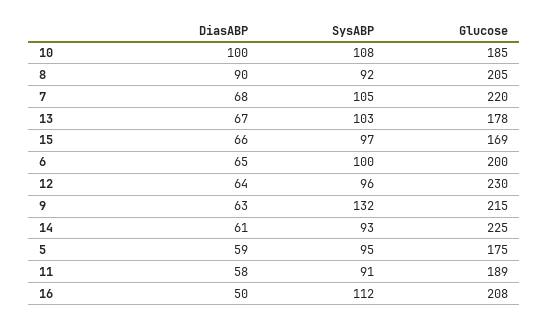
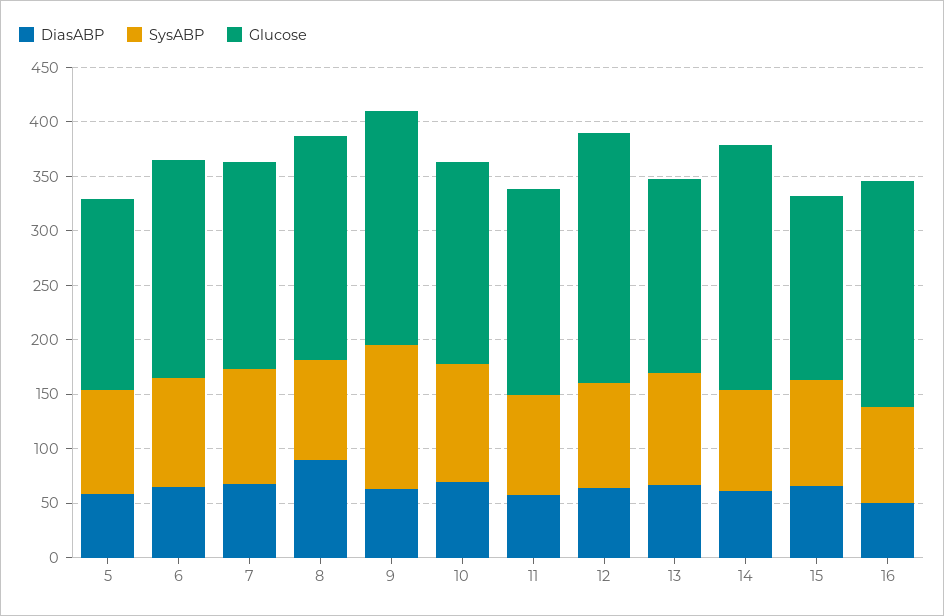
  {
    "DiasABP": {
-     "10": 100,
+     "10": 70,
      "8": 90,
      "7": 68,
      "13": 67,
      "15": 66,
      "6": 65,
      "12": 64,
      "9": 63,
      "14": 61,
      "5": 59,
      "11": 58,
      "16": 50
    },
    "SysABP": {
      "10": 108,
      "8": 92,
      "7": 105,
      "13": 103,
      "15": 97,
      "6": 100,
      "12": 96,
      "9": 132,
      "14": 93,
      "5": 95,
      "11": 91,
-     "16": 112
+     "16": 90
    },
    "Glucose": {
      "10": 185,
      "8": 205,
-     "7": 220,
+     "7": 190,
      "13": 178,
      "15": 169,
      "6": 200,
      "12": 230,
      "9": 215,
      "14": 225,
      "5": 175,
      "11": 189,
      "16": 208
    }
  }

